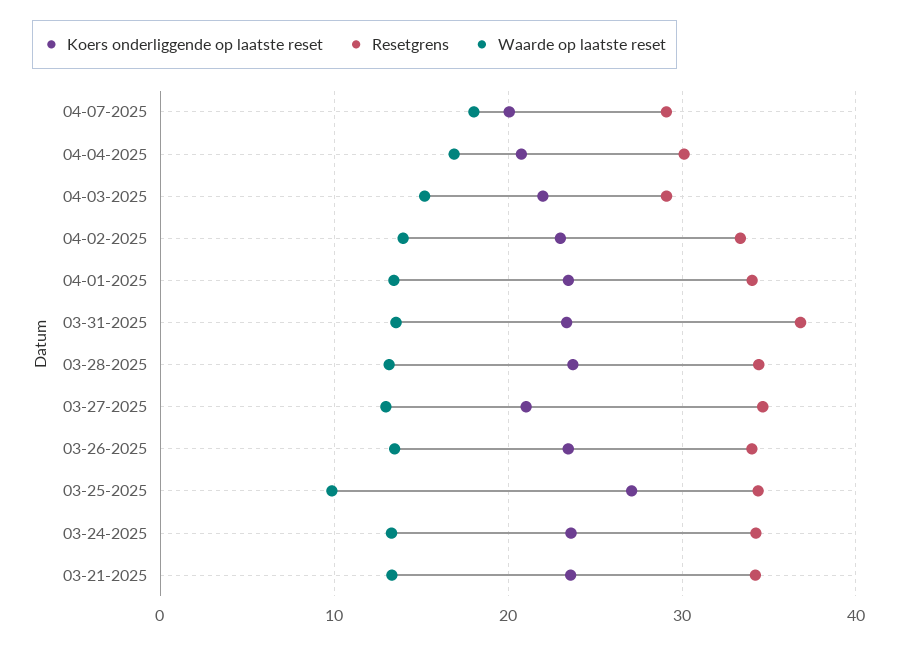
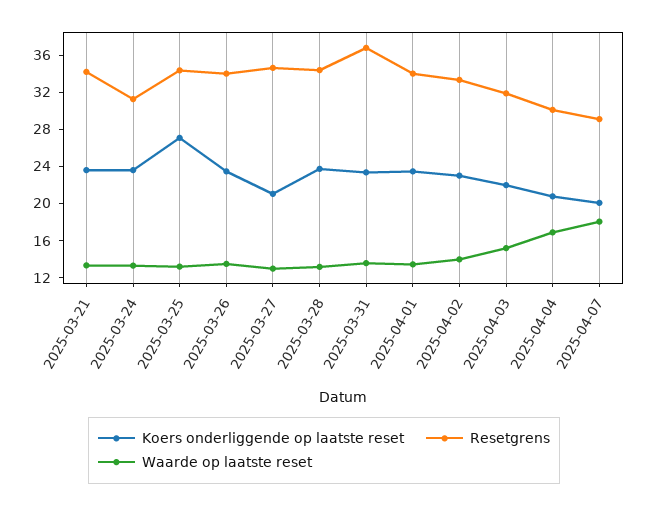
  {
    "Koers onderliggende op laatste reset": {
      "04-07-2025": 20,
      "04-04-2025": 21,
      "04-03-2025": 22,
      "04-02-2025": 23,
      "04-01-2025": 23,
      "03-31-2025": 23,
      "03-28-2025": 24,
      "03-27-2025": 21,
      "03-26-2025": 23,
      "03-25-2025": 27,
      "03-24-2025": 24,
      "03-21-2025": 24
    },
    "Resetgrens": {
      "04-07-2025": 29,
      "04-04-2025": 30,
-     "04-03-2025": 29,
+     "04-03-2025": 32,
      "04-02-2025": 33,
      "04-01-2025": 34,
      "03-31-2025": 37,
      "03-28-2025": 34,
      "03-27-2025": 35,
      "03-26-2025": 34,
      "03-25-2025": 34,
-     "03-24-2025": 34,
+     "03-24-2025": 31,
      "03-21-2025": 34
    },
    "Waarde op laatste reset": {
      "04-07-2025": 18,
      "04-04-2025": 17,
      "04-03-2025": 15,
      "04-02-2025": 14,
      "04-01-2025": 13,
      "03-31-2025": 14,
      "03-28-2025": 13,
      "03-27-2025": 13,
      "03-26-2025": 13,
-     "03-25-2025": 10,
+     "03-25-2025": 13,
      "03-24-2025": 13,
      "03-21-2025": 13
    }
  }

